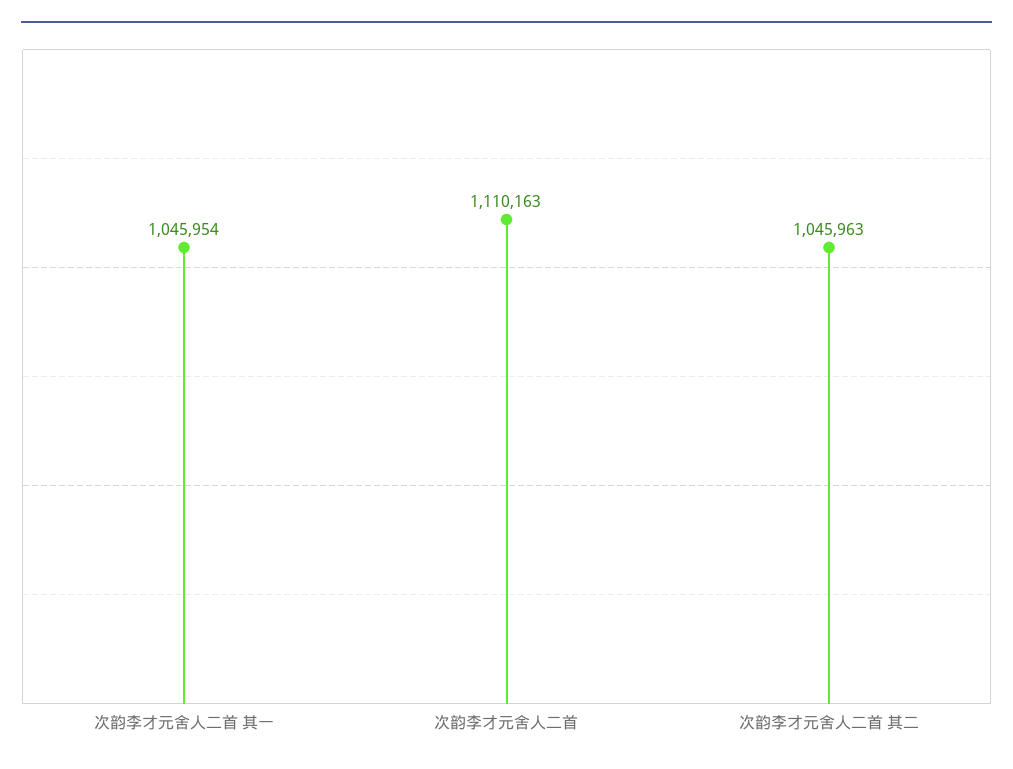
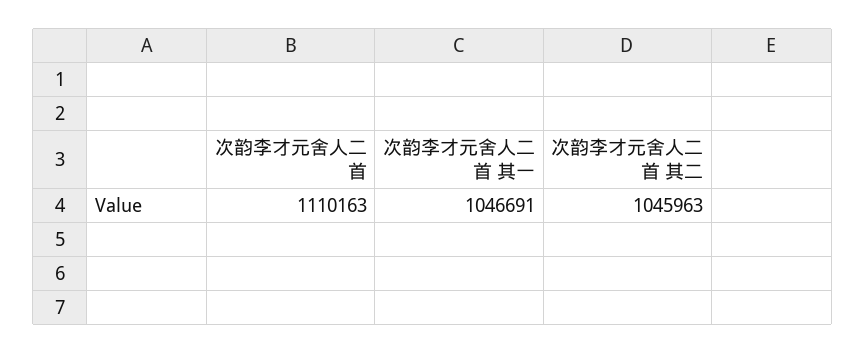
  {
-   "次韵李才元舍人二首 其一": 1045954,
+   "次韵李才元舍人二首 其一": 1046691,
    "次韵李才元舍人二首": 1110163,
    "次韵李才元舍人二首 其二": 1045963
  }

